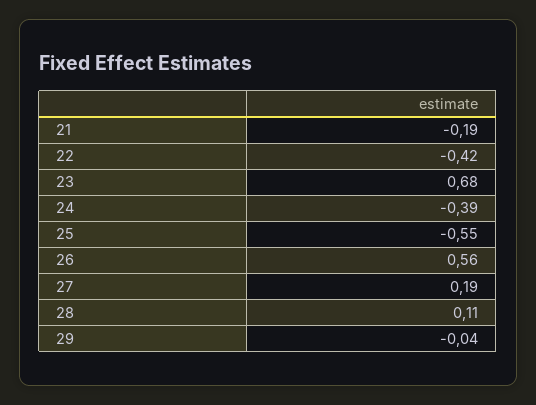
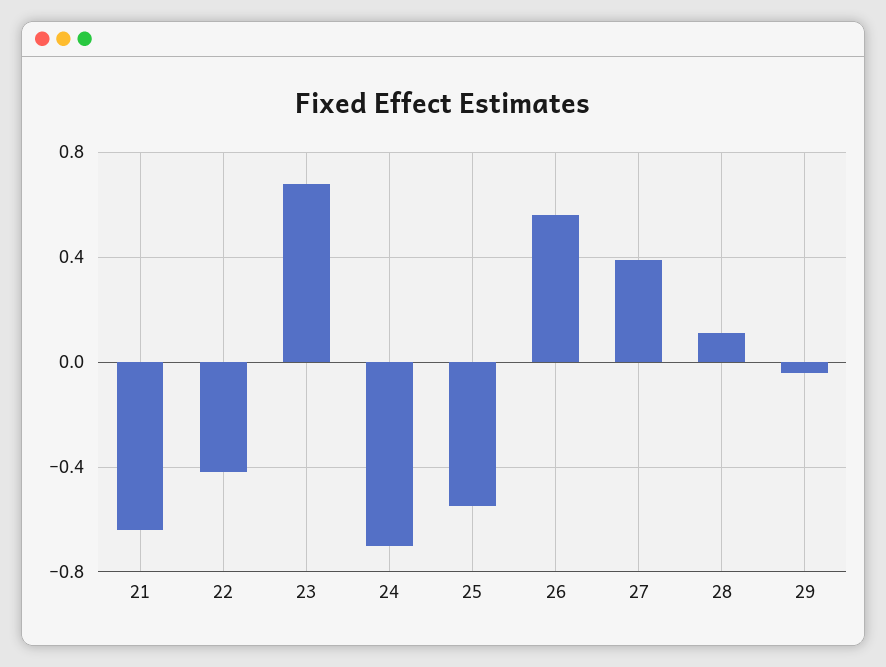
  {
-   "21": -0.19,
+   "21": -0.65,
    "22": -0.42,
    "23": 0.68,
-   "24": -0.39,
+   "24": -0.7,
    "25": -0.55,
    "26": 0.56,
-   "27": 0.19,
+   "27": 0.4,
    "28": 0.11,
    "29": -0.04
  }

